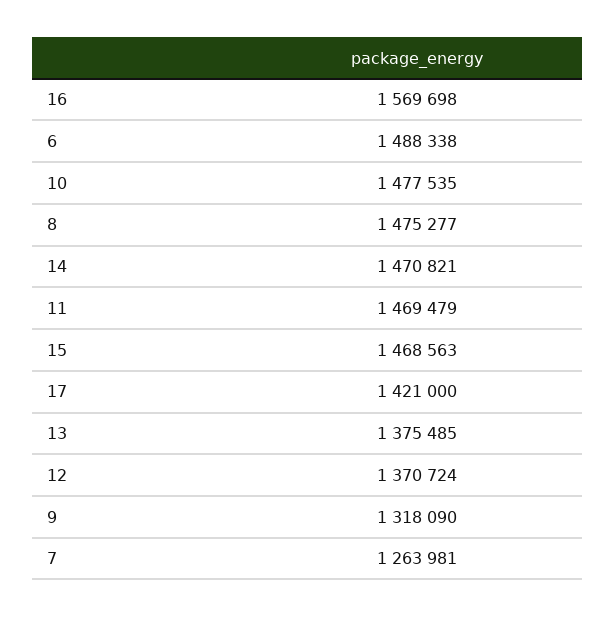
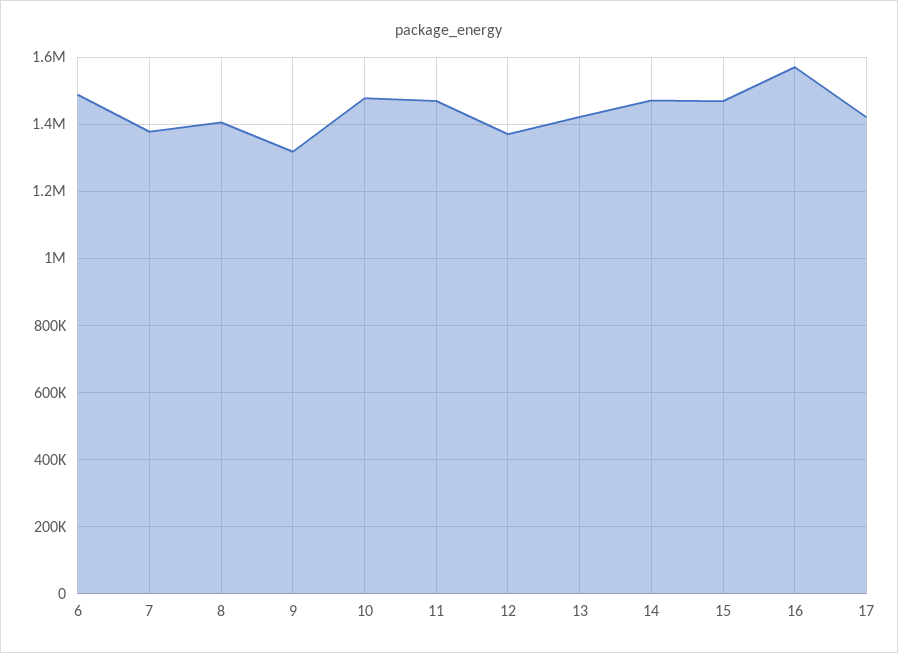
  {
    "16": 1569698,
    "6": 1488338,
    "10": 1477535,
-   "8": 1475277,
+   "8": 1400000,
    "14": 1470821,
    "11": 1469479,
    "15": 1468563,
    "17": 1421000,
-   "13": 1375485,
+   "13": 1420000,
    "12": 1370724,
    "9": 1318090,
-   "7": 1263981
+   "7": 1380000
  }

